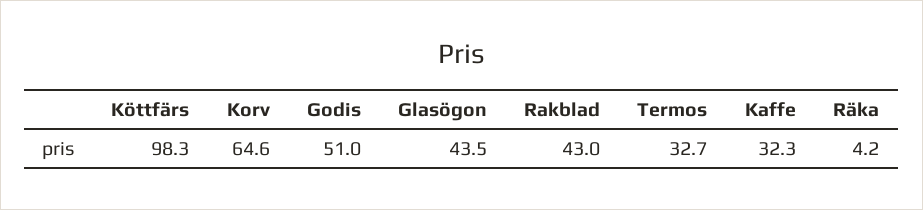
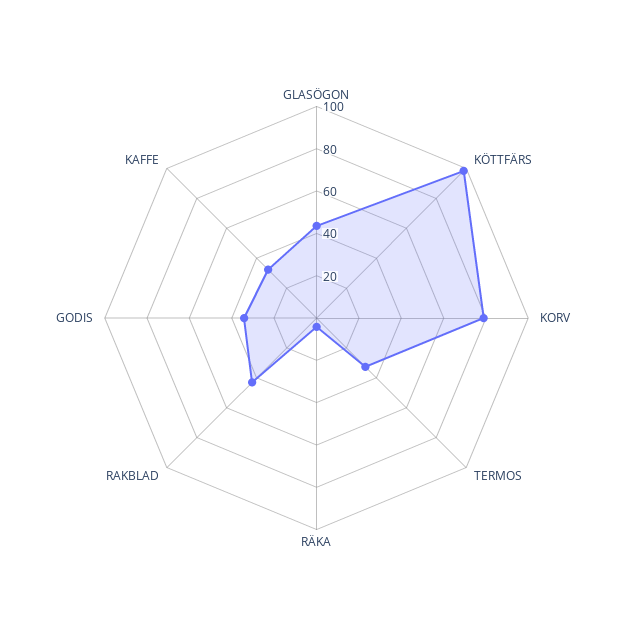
  {
    "Köttfärs": 98.3,
-   "Korv": 64.6,
+   "Korv": 80,
-   "Godis": 51,
+   "Godis": 35,
    "Glasögon": 43.5,
    "Rakblad": 43,
    "Termos": 32.7,
    "Kaffe": 32.3,
    "Räka": 4.2
  }

